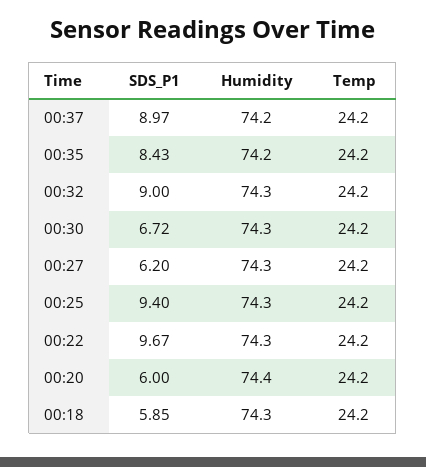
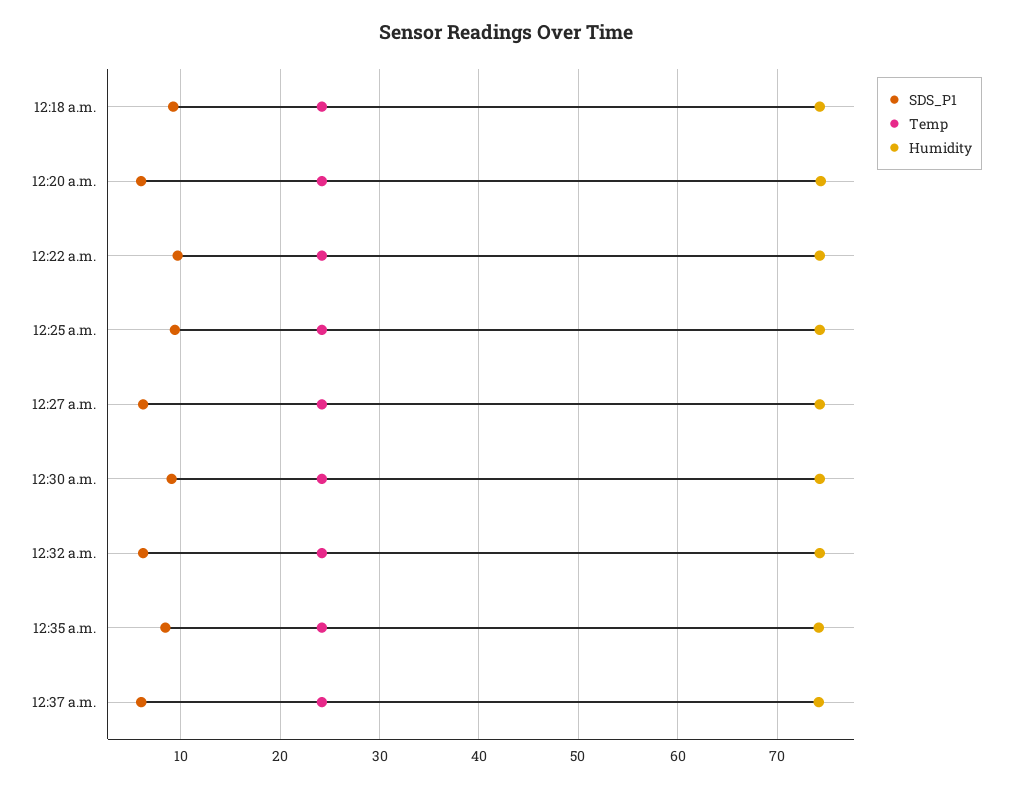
  {
    "SDS_P1": {
-     "00:37": 8.97,
+     "00:37": 6,
      "00:35": 8.43,
-     "00:32": 9,
+     "00:32": 6,
-     "00:30": 6.72,
+     "00:30": 9,
      "00:27": 6.2,
      "00:25": 9.4,
      "00:22": 9.67,
      "00:20": 6,
-     "00:18": 5.85
+     "00:18": 9
    },
    "Humidity": {
      "00:37": 74.2,
      "00:35": 74.2,
      "00:32": 74.3,
      "00:30": 74.3,
      "00:27": 74.3,
      "00:25": 74.3,
      "00:22": 74.3,
      "00:20": 74.4,
      "00:18": 74.3
    },
    "Temp": {
      "00:37": 24.2,
      "00:35": 24.2,
      "00:32": 24.2,
      "00:30": 24.2,
      "00:27": 24.2,
      "00:25": 24.2,
      "00:22": 24.2,
      "00:20": 24.2,
      "00:18": 24.2
    }
  }

